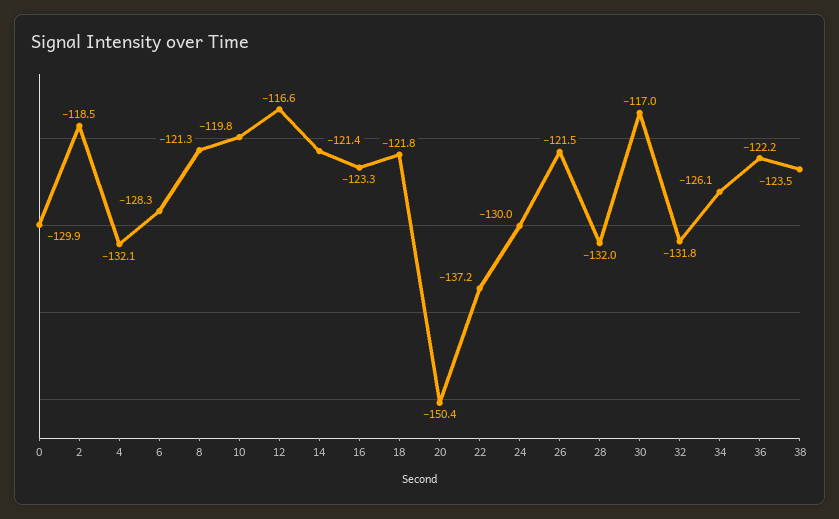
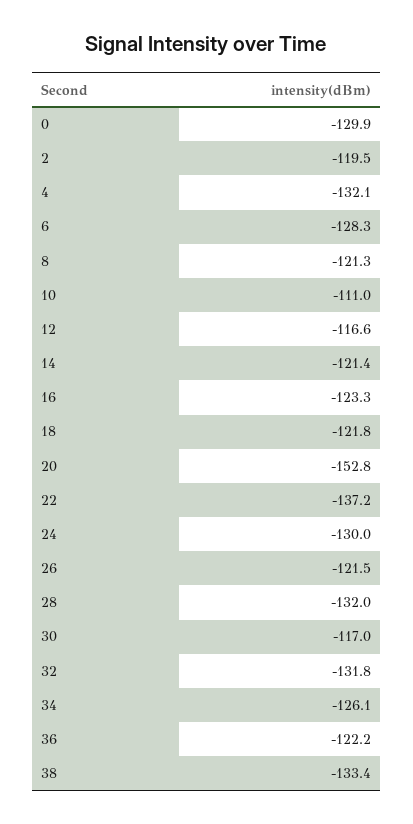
  {
    "0": -129.9,
-   "2": -118.5,
+   "2": -119.5,
    "4": -132.1,
    "6": -128.3,
    "8": -121.3,
-   "10": -119.8,
+   "10": -111,
    "12": -116.6,
    "14": -121.4,
    "16": -123.3,
    "18": -121.8,
-   "20": -150.4,
+   "20": -152.8,
    "22": -137.2,
    "24": -130,
    "26": -121.5,
    "28": -132,
    "30": -117,
    "32": -131.8,
    "34": -126.1,
    "36": -122.2,
-   "38": -123.5
+   "38": -133.4
  }

